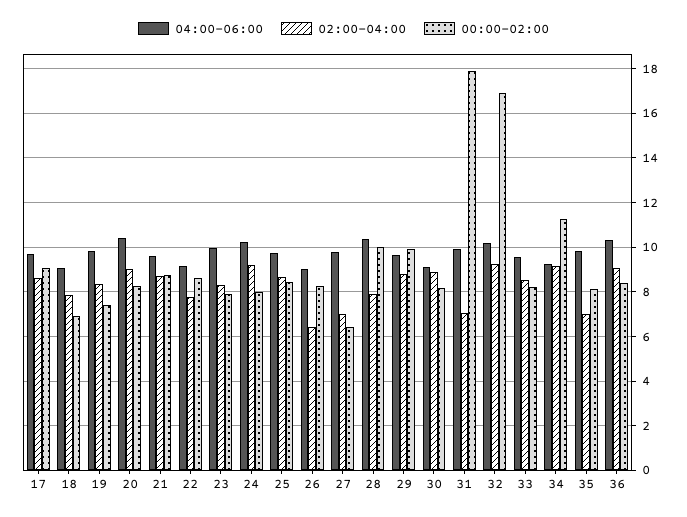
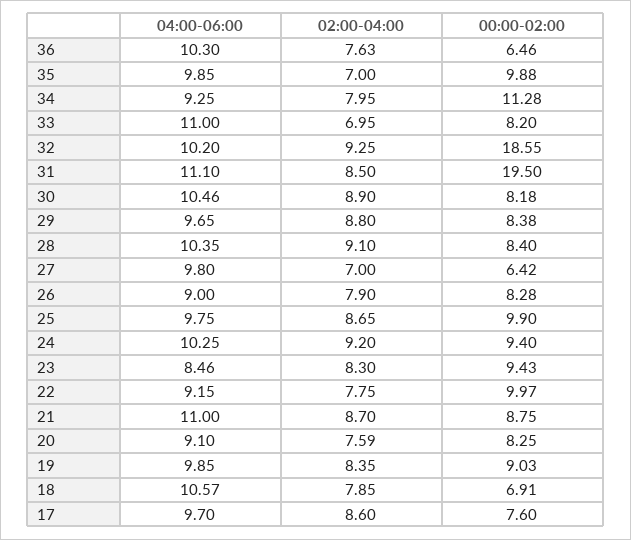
  {
    "04:00-06:00": {
      "17": 9.7,
-     "18": 9,
+     "18": 10.57,
      "19": 9.85,
-     "20": 10.5,
+     "20": 9.1,
-     "21": 9.5,
+     "21": 11,
      "22": 9.15,
-     "23": 10,
+     "23": 8.46,
      "24": 10.25,
      "25": 9.75,
      "26": 9,
      "27": 9.8,
      "28": 10.35,
      "29": 9.65,
-     "30": 9,
+     "30": 10.46,
-     "31": 10,
+     "31": 11.1,
      "32": 10.2,
-     "33": 9.5,
+     "33": 11,
      "34": 9.25,
      "35": 9.85,
      "36": 10.3
    },
    "02:00-04:00": {
      "17": 8.6,
      "18": 7.85,
      "19": 8.35,
-     "20": 9,
+     "20": 7.59,
      "21": 8.7,
      "22": 7.75,
      "23": 8.3,
      "24": 9.2,
      "25": 8.65,
-     "26": 6.5,
+     "26": 7.9,
      "27": 7,
-     "28": 8,
+     "28": 9.1,
      "29": 8.8,
      "30": 8.9,
-     "31": 7,
+     "31": 8.5,
      "32": 9.25,
-     "33": 8.5,
+     "33": 6.95,
-     "34": 9,
+     "34": 7.95,
      "35": 7,
-     "36": 9
+     "36": 7.63
    },
    "00:00-02:00": {
-     "17": 9,
+     "17": 7.6,
      "18": 6.91,
-     "19": 7.5,
+     "19": 9.03,
      "20": 8.25,
      "21": 8.75,
-     "22": 8.5,
+     "22": 9.97,
-     "23": 8,
+     "23": 9.43,
-     "24": 8,
+     "24": 9.4,
-     "25": 8.5,
+     "25": 9.9,
      "26": 8.28,
      "27": 6.42,
-     "28": 10,
+     "28": 8.4,
-     "29": 10,
+     "29": 8.38,
      "30": 8.18,
-     "31": 18,
+     "31": 19.5,
-     "32": 17,
+     "32": 18.55,
      "33": 8.2,
      "34": 11.28,
-     "35": 8,
+     "35": 9.88,
-     "36": 8.5
+     "36": 6.46
    }
  }

